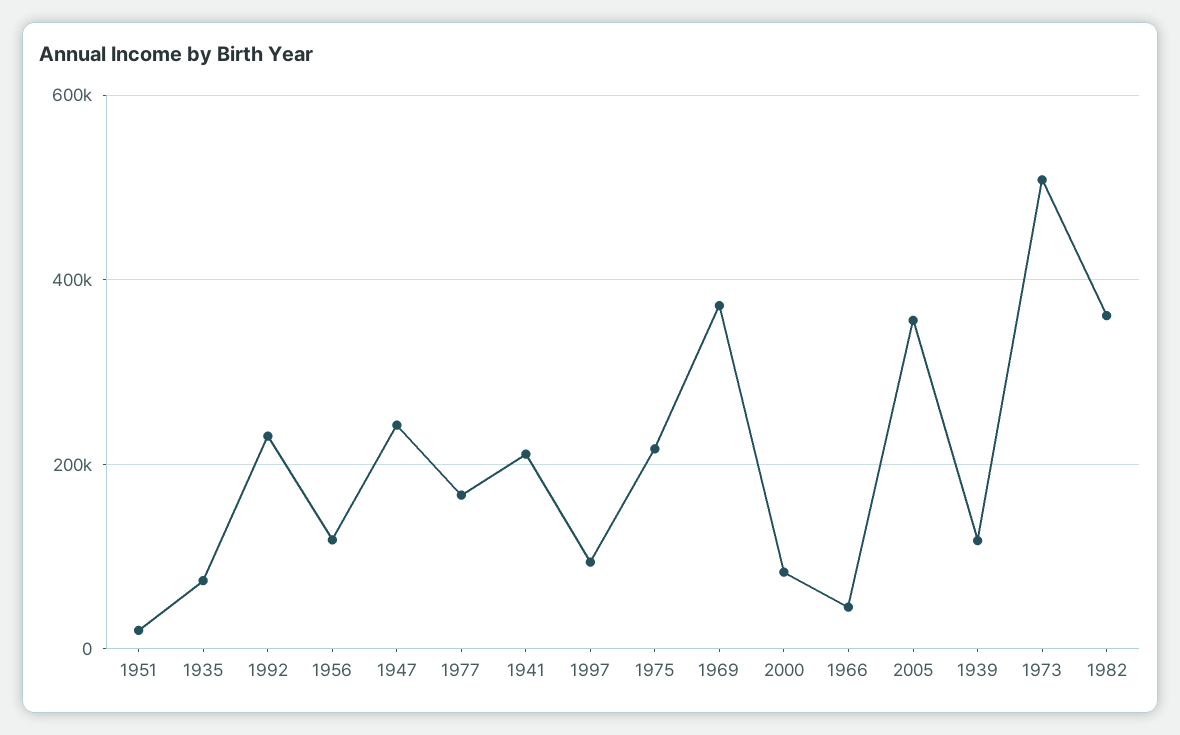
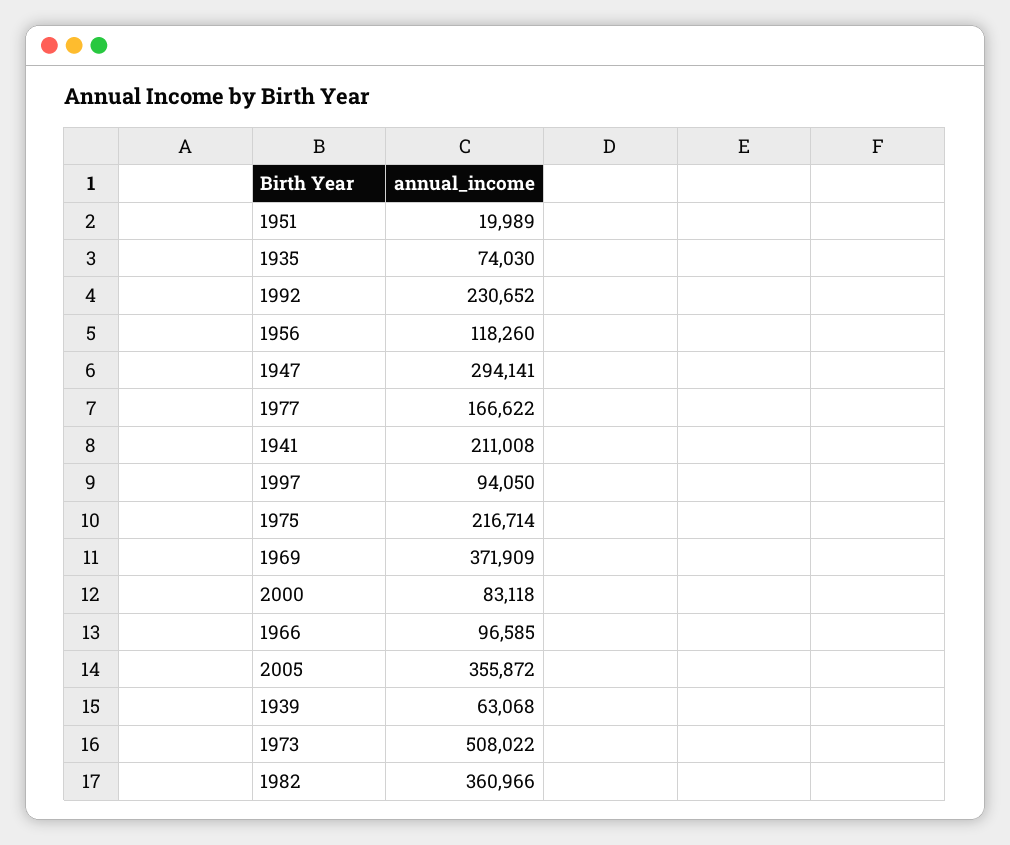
  {
    "1951": 19989,
    "1935": 74030,
    "1992": 230652,
    "1956": 118260,
-   "1947": 240000,
+   "1947": 294141,
    "1977": 166622,
    "1941": 211008,
    "1997": 94050,
    "1975": 216714,
    "1969": 371909,
    "2000": 83118,
-   "1966": 40000,
+   "1966": 96585,
    "2005": 355872,
-   "1939": 120000,
+   "1939": 63068,
    "1973": 508022,
    "1982": 360966
  }

